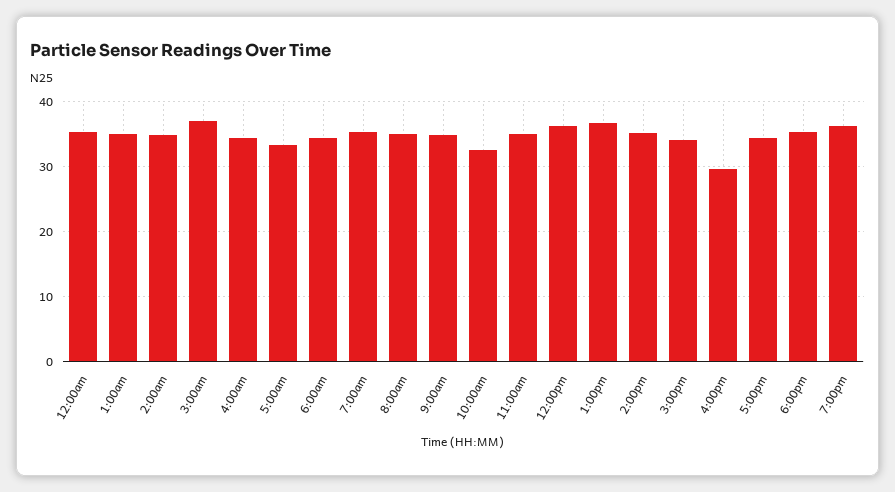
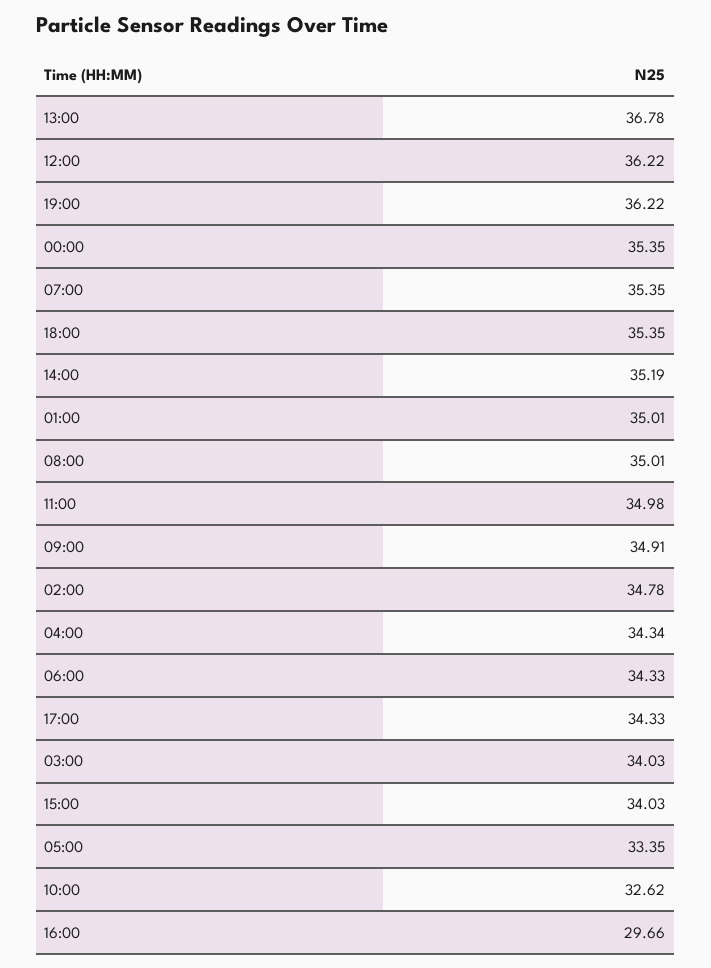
  {
    "12:00am": 35.35,
    "1:00am": 35.01,
    "2:00am": 34.78,
-   "3:00am": 37,
+   "3:00am": 34.03,
    "4:00am": 34.34,
    "5:00am": 33.35,
    "6:00am": 34.33,
    "7:00am": 35.35,
    "8:00am": 35.01,
    "9:00am": 34.91,
    "10:00am": 32.62,
    "11:00am": 34.98,
    "12:00pm": 36.22,
    "1:00pm": 36.78,
    "2:00pm": 35.19,
    "3:00pm": 34.03,
    "4:00pm": 29.66,
    "5:00pm": 34.33,
    "6:00pm": 35.35,
    "7:00pm": 36.22
  }

